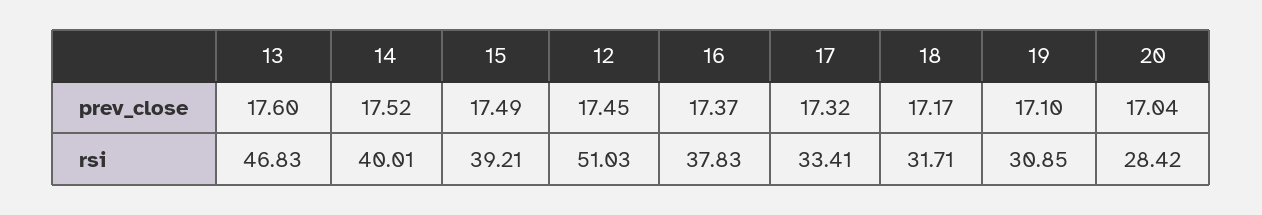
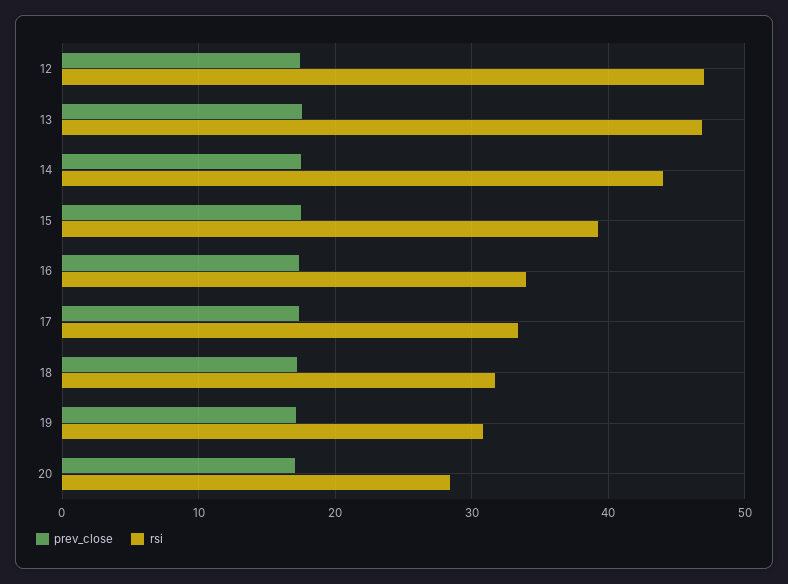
  {
    "prev_close": {
      "13": 17.6,
      "14": 17.52,
      "15": 17.49,
      "12": 17.45,
      "16": 17.37,
      "17": 17.32,
      "18": 17.17,
      "19": 17.1,
      "20": 17.04
    },
    "rsi": {
      "13": 46.83,
-     "14": 40.01,
+     "14": 44,
      "15": 39.21,
-     "12": 51.03,
+     "12": 47,
-     "16": 37.83,
+     "16": 34,
      "17": 33.41,
      "18": 31.71,
      "19": 30.85,
      "20": 28.42
    }
  }

